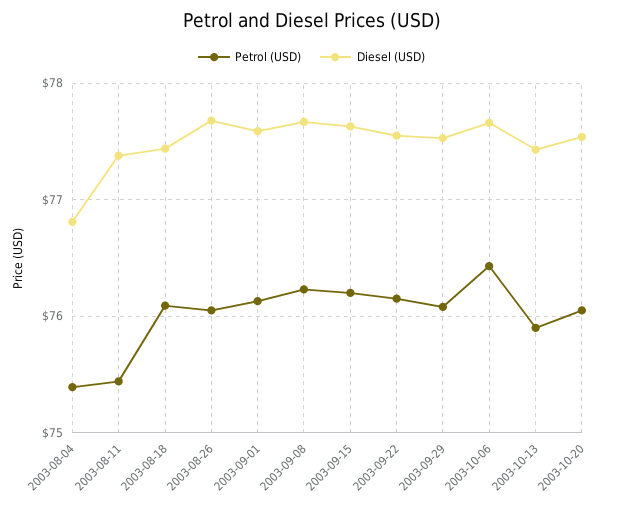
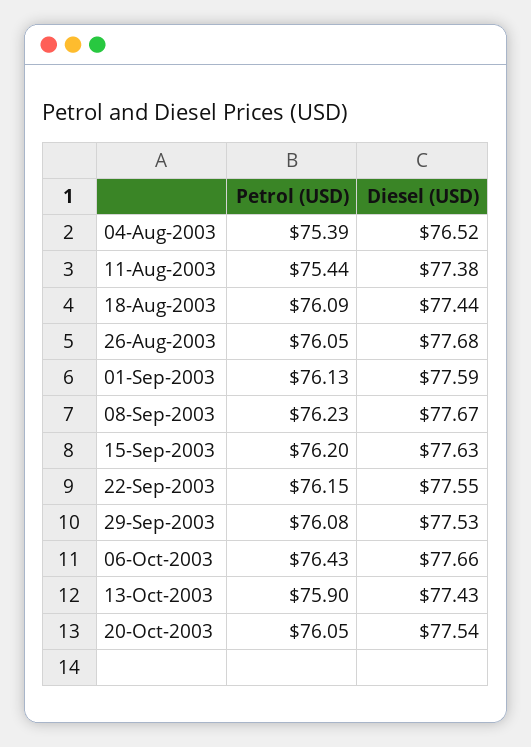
  {
    "Petrol (USD)": {
      "2003-08-04": 75.39,
      "2003-08-11": 75.44,
      "2003-08-18": 76.09,
      "2003-08-26": 76.05,
      "2003-09-01": 76.13,
      "2003-09-08": 76.23,
      "2003-09-15": 76.2,
      "2003-09-22": 76.15,
      "2003-09-29": 76.08,
      "2003-10-06": 76.43,
      "2003-10-13": 75.9,
      "2003-10-20": 76.05
    },
    "Diesel (USD)": {
-     "2003-08-04": 76.8,
+     "2003-08-04": 76.52,
      "2003-08-11": 77.38,
      "2003-08-18": 77.44,
      "2003-08-26": 77.68,
      "2003-09-01": 77.59,
      "2003-09-08": 77.67,
      "2003-09-15": 77.63,
      "2003-09-22": 77.55,
      "2003-09-29": 77.53,
      "2003-10-06": 77.66,
      "2003-10-13": 77.43,
      "2003-10-20": 77.54
    }
  }

